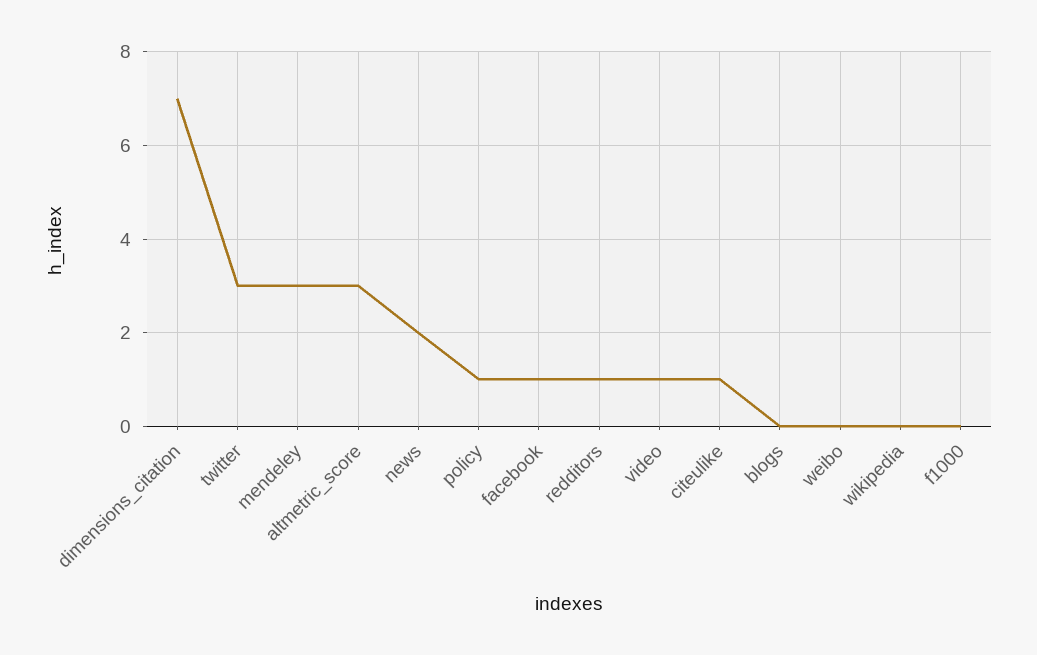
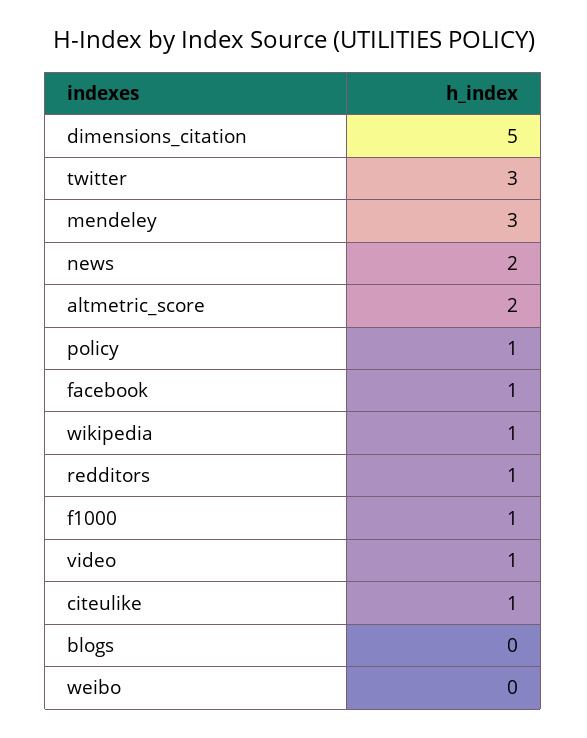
  {
-   "dimensions_citation": 7,
+   "dimensions_citation": 5,
    "twitter": 3,
    "mendeley": 3,
-   "altmetric_score": 3,
+   "altmetric_score": 2,
    "news": 2,
    "policy": 1,
    "facebook": 1,
    "redditors": 1,
    "video": 1,
    "citeulike": 1,
    "blogs": 0,
    "weibo": 0,
-   "wikipedia": 0,
+   "wikipedia": 1,
-   "f1000": 0
+   "f1000": 1
  }

